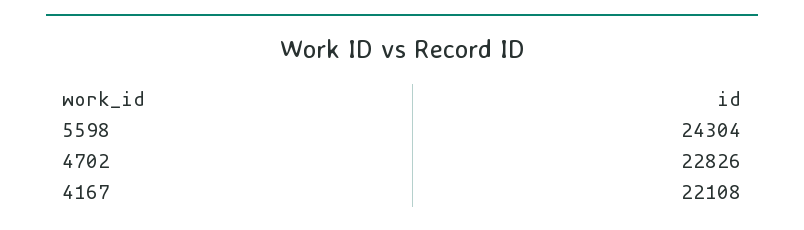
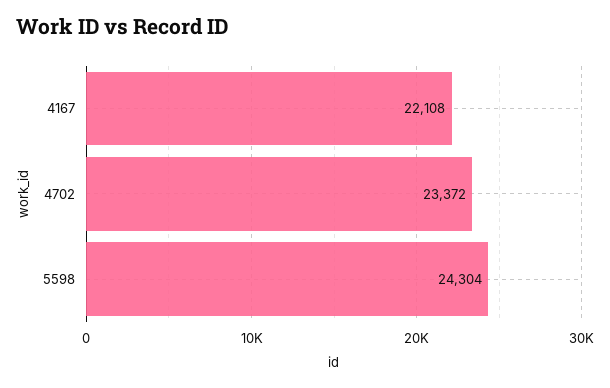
  {
    "5598": 24304,
-   "4702": 22826,
+   "4702": 23372,
    "4167": 22108
  }

